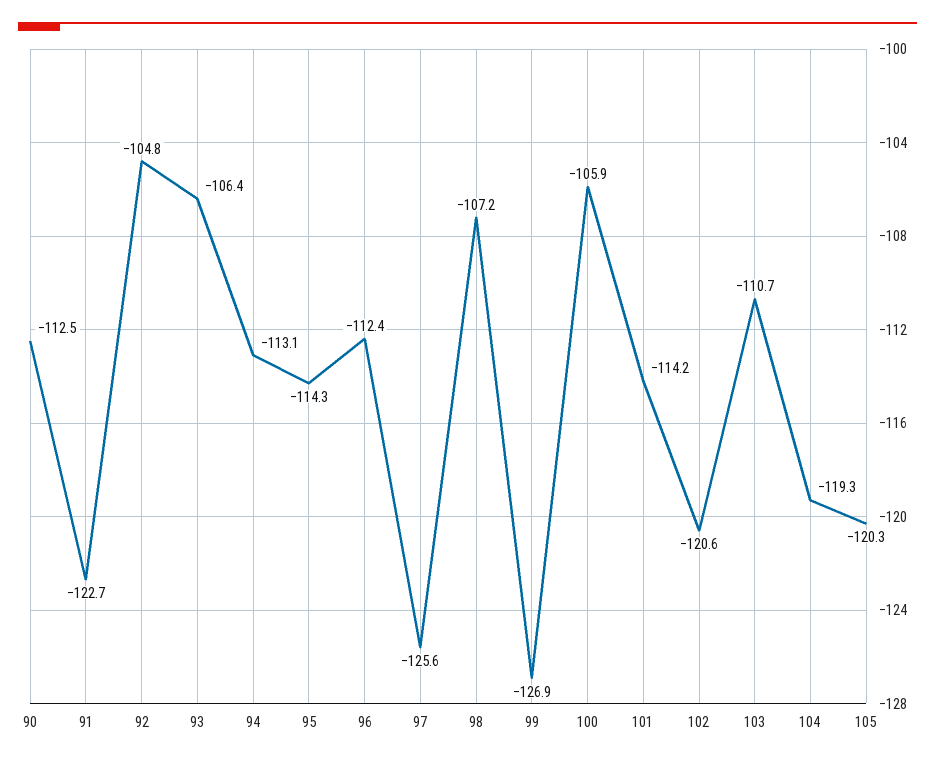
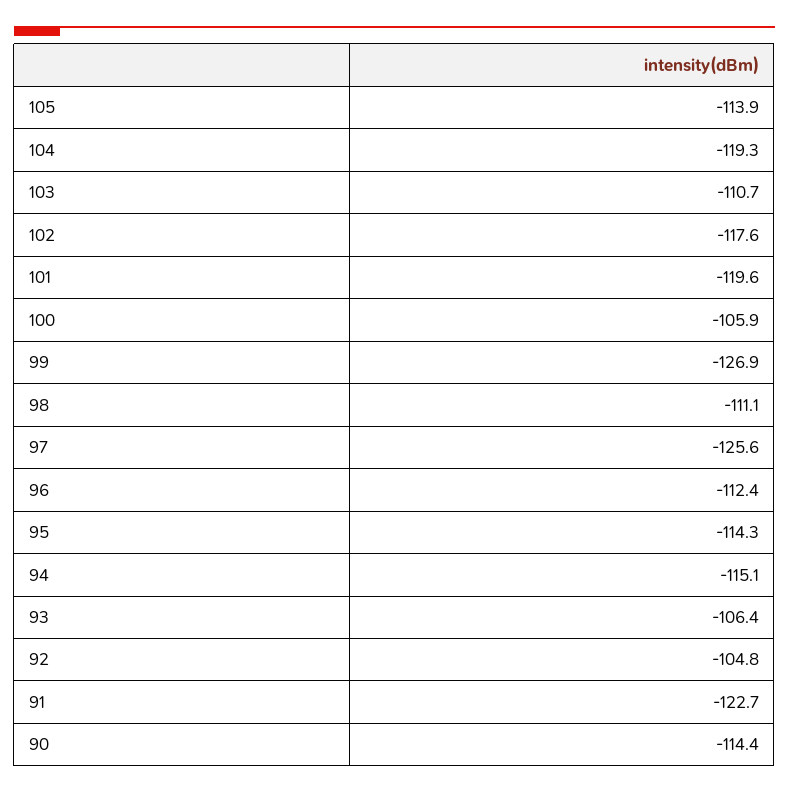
  {
-   "90": -112.5,
+   "90": -114.4,
    "91": -122.7,
    "92": -104.8,
    "93": -106.4,
-   "94": -113.1,
+   "94": -115.1,
    "95": -114.3,
    "96": -112.4,
    "97": -125.6,
-   "98": -107.2,
+   "98": -111.1,
    "99": -126.9,
    "100": -105.9,
-   "101": -114.2,
+   "101": -119.6,
-   "102": -120.6,
+   "102": -117.6,
    "103": -110.7,
    "104": -119.3,
-   "105": -120.3
+   "105": -113.9
  }

